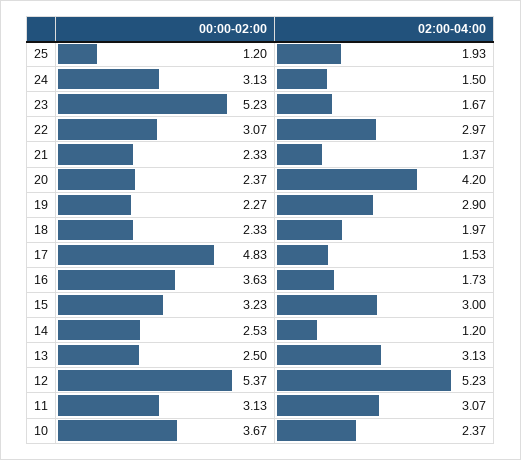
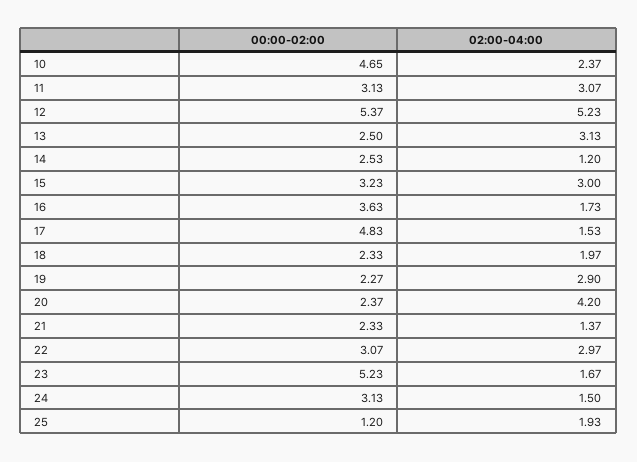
  {
    "00:00-02:00": {
      "25": 1.2,
      "24": 3.13,
      "23": 5.23,
      "22": 3.07,
      "21": 2.33,
      "20": 2.37,
      "19": 2.27,
      "18": 2.33,
      "17": 4.83,
      "16": 3.63,
      "15": 3.23,
      "14": 2.53,
      "13": 2.5,
      "12": 5.37,
      "11": 3.13,
-     "10": 3.67
+     "10": 4.65
    },
    "02:00-04:00": {
      "25": 1.93,
      "24": 1.5,
      "23": 1.67,
      "22": 2.97,
      "21": 1.37,
      "20": 4.2,
      "19": 2.9,
      "18": 1.97,
      "17": 1.53,
      "16": 1.73,
      "15": 3,
      "14": 1.2,
      "13": 3.13,
      "12": 5.23,
      "11": 3.07,
      "10": 2.37
    }
  }

